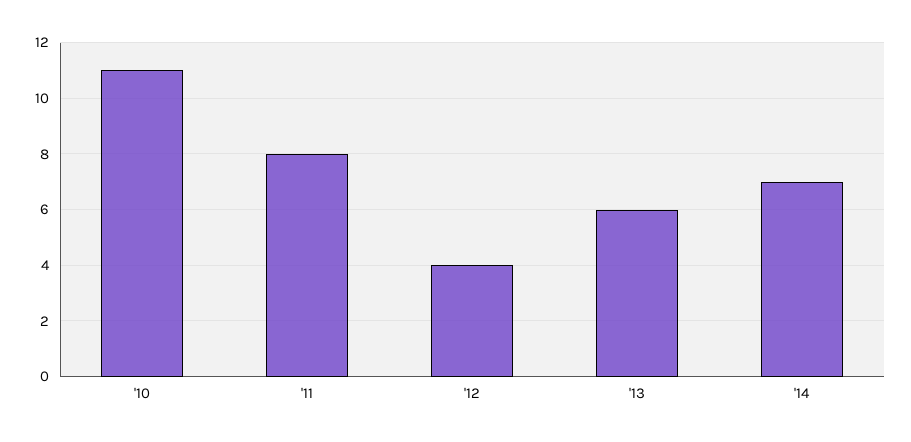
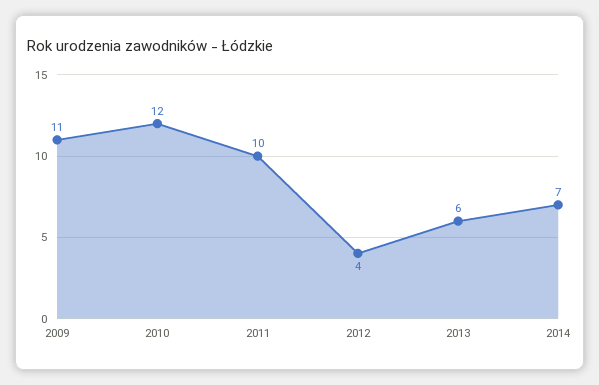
  {
-   "'10": 11,
+   "'10": 12,
-   "'11": 8,
+   "'11": 10,
    "'12": 4,
    "'13": 6,
-   "'14": 7
+   "'14": 7,
+   "2009": 11
  }

